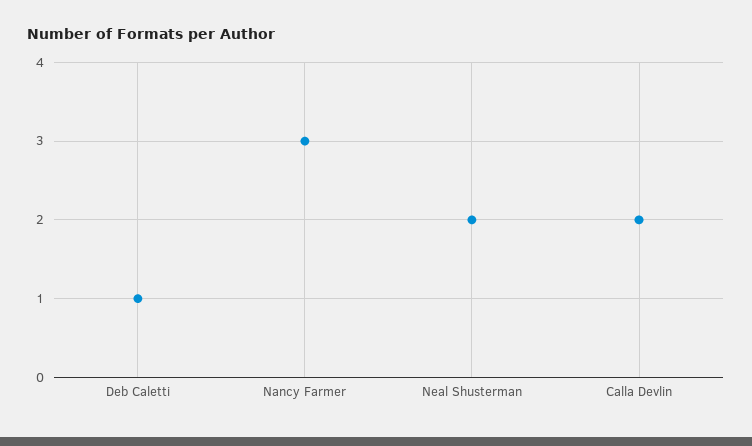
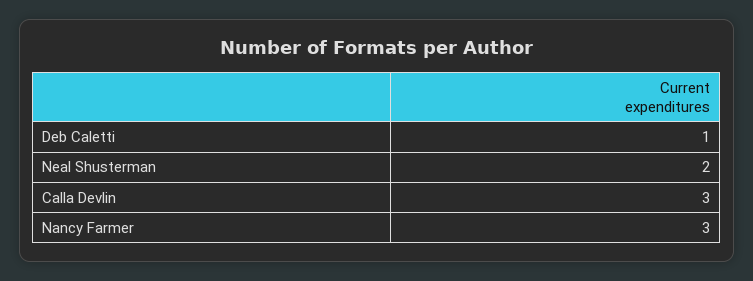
  {
    "Deb Caletti": 1,
    "Nancy Farmer": 3,
    "Neal Shusterman": 2,
-   "Calla Devlin": 2
+   "Calla Devlin": 3
  }

